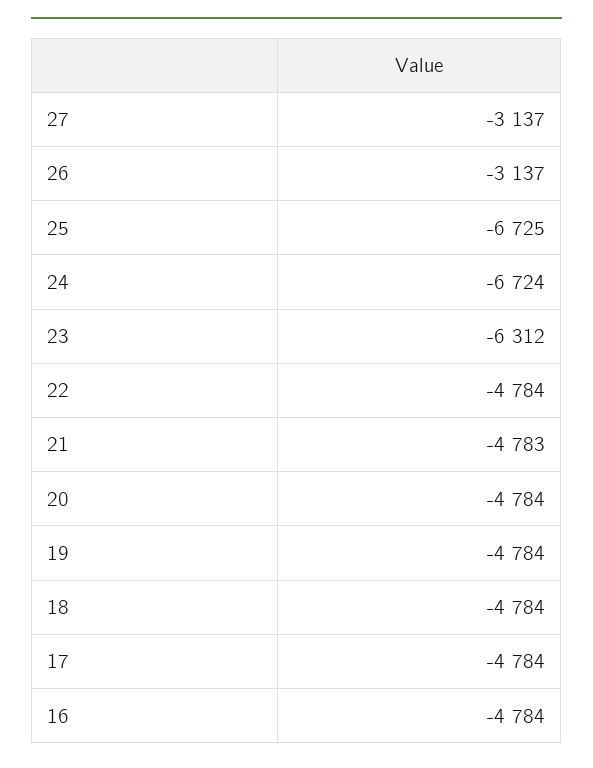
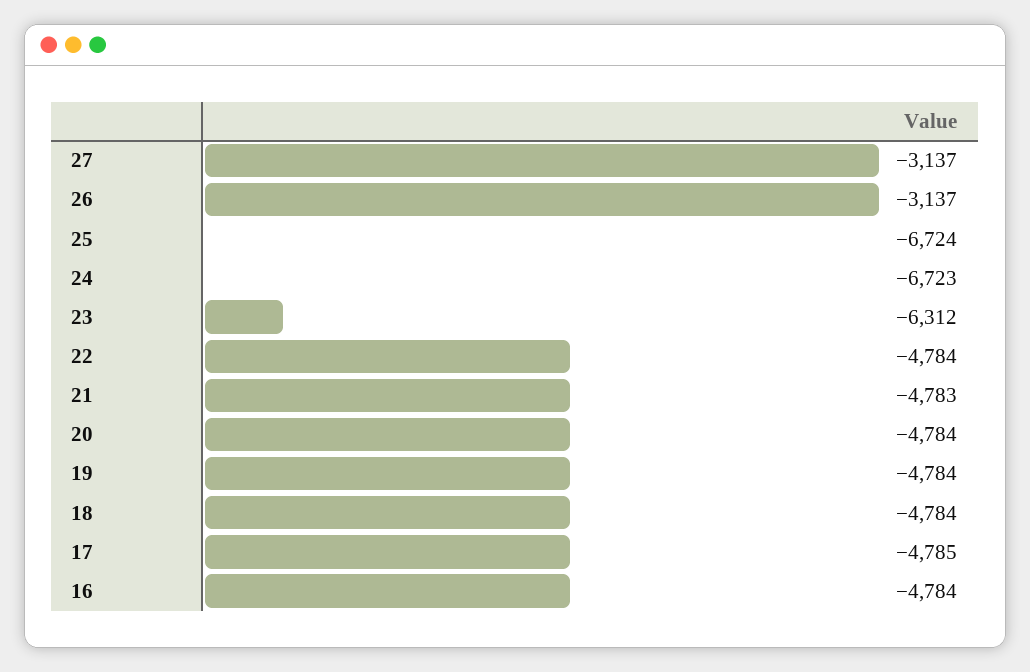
  {
    "27": -3137,
    "26": -3137,
-   "25": -6725,
+   "25": -6724,
-   "24": -6724,
+   "24": -6723,
    "23": -6312,
    "22": -4784,
    "21": -4783,
    "20": -4784,
    "19": -4784,
    "18": -4784,
-   "17": -4784,
+   "17": -4785,
    "16": -4784
  }

